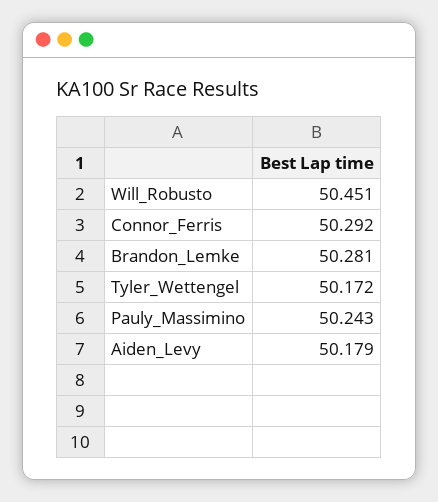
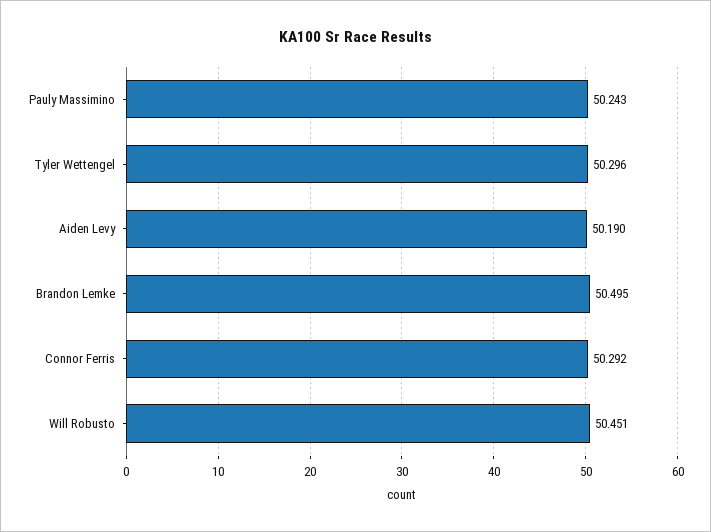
  {
    "Will_Robusto": 50.451,
    "Connor_Ferris": 50.292,
-   "Brandon_Lemke": 50.281,
+   "Brandon_Lemke": 50.495,
-   "Tyler_Wettengel": 50.172,
+   "Tyler_Wettengel": 50.296,
    "Pauly_Massimino": 50.243,
-   "Aiden_Levy": 50.179
+   "Aiden_Levy": 50.19
  }

